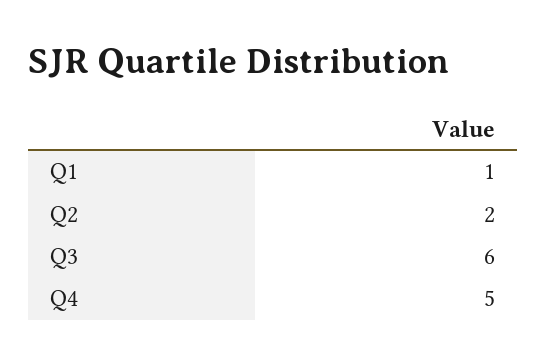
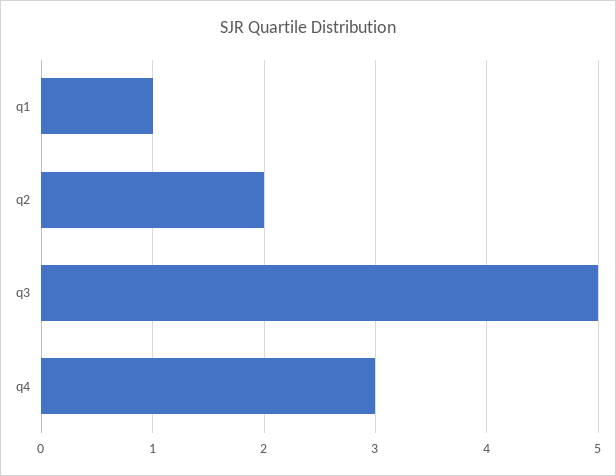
  {
    "Q1": 1,
    "Q2": 2,
-   "Q3": 6,
+   "Q3": 5,
-   "Q4": 5
+   "Q4": 3
  }

